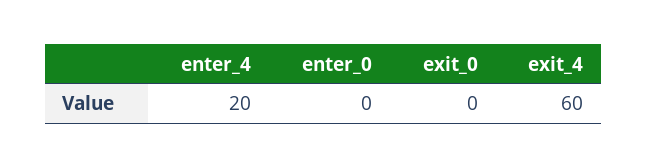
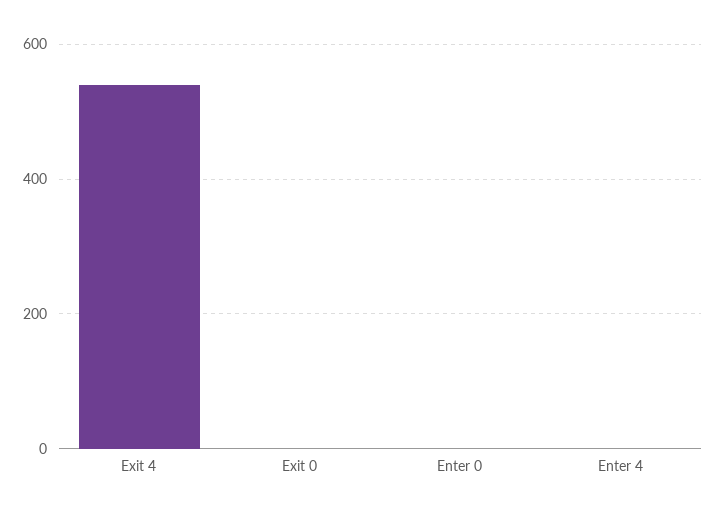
  {
-   "enter_4": 20,
+   "enter_4": 0,
    "enter_0": 0,
    "exit_0": 0,
-   "exit_4": 60
+   "exit_4": 540
  }

